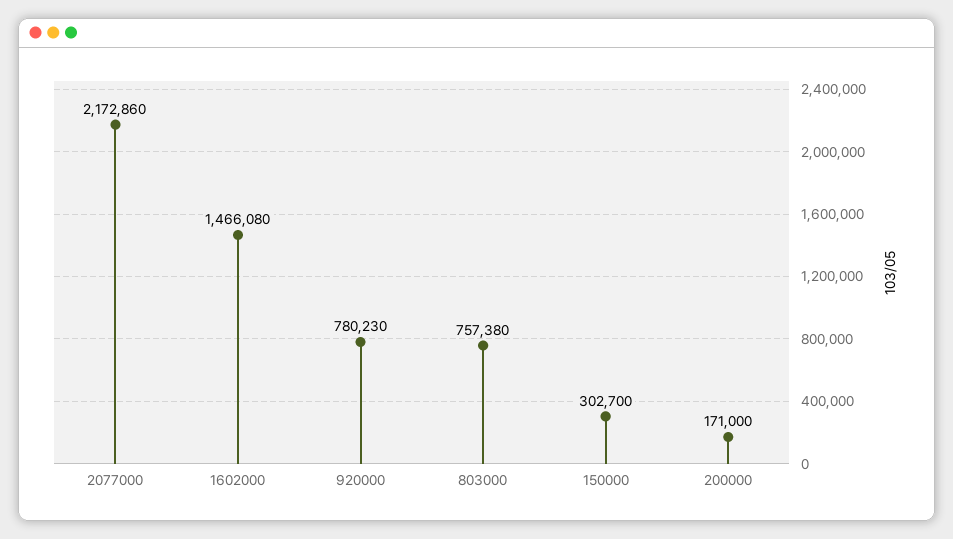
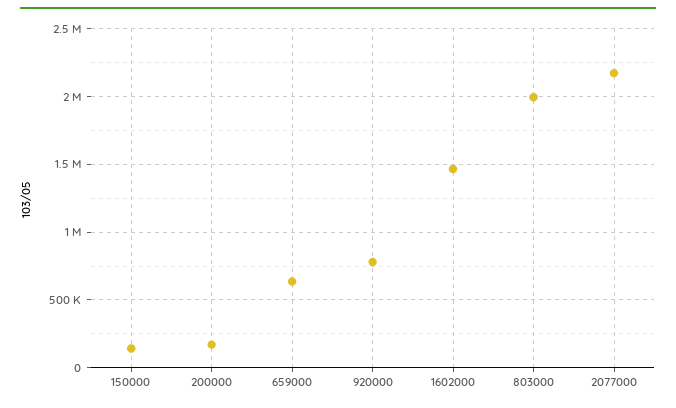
  {
    "2077000": 2172860,
    "1602000": 1466080,
    "920000": 780230,
-   "803000": 757380,
+   "803000": 2000000,
-   "150000": 302700,
+   "150000": 150000,
-   "200000": 171000
+   "200000": 171000,
+   "659000": 650000
  }

